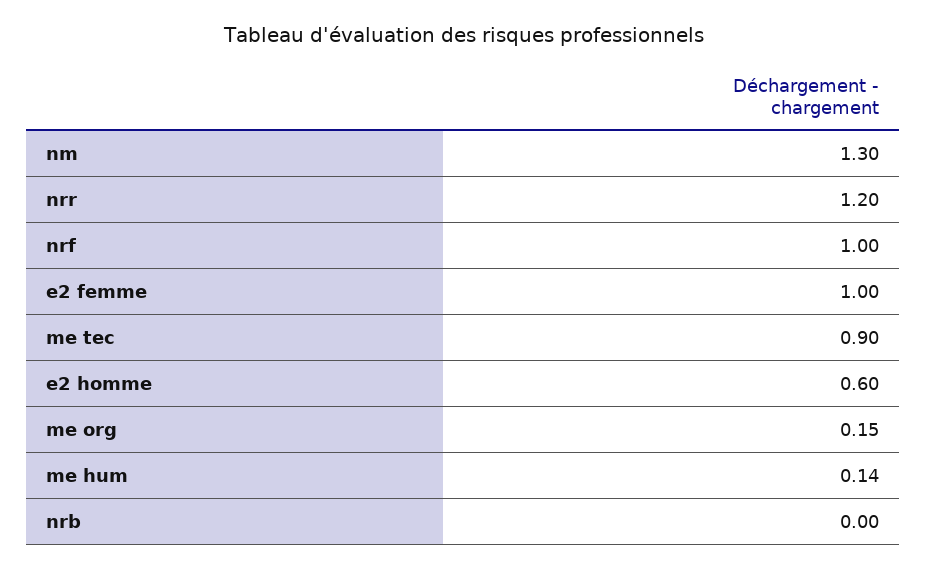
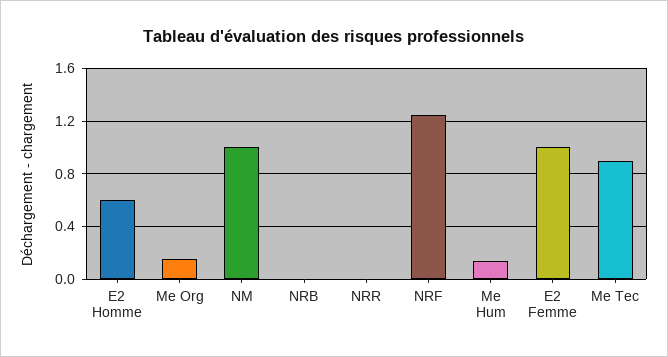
  {
-   "nm": 1.3,
+   "nm": 1,
-   "nrr": 1.2,
+   "nrr": 0,
-   "nrf": 1,
+   "nrf": 1.25,
    "e2 femme": 1,
    "me tec": 0.9,
    "e2 homme": 0.6,
    "me org": 0.15,
    "me hum": 0.14,
    "nrb": 0
  }

